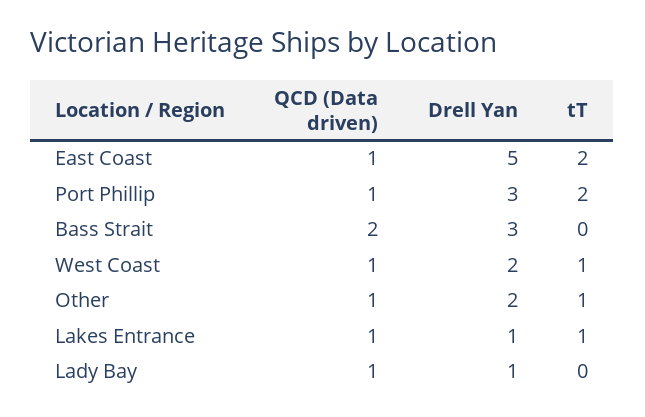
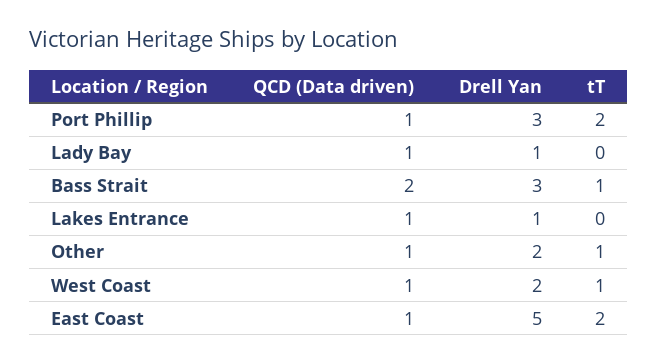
  {
    "QCD (Data driven)": {
      "East Coast": 1,
      "Port Phillip": 1,
      "Bass Strait": 2,
      "West Coast": 1,
      "Other": 1,
      "Lakes Entrance": 1,
      "Lady Bay": 1
    },
    "Drell Yan": {
      "East Coast": 5,
      "Port Phillip": 3,
      "Bass Strait": 3,
      "West Coast": 2,
      "Other": 2,
      "Lakes Entrance": 1,
      "Lady Bay": 1
    },
    "tT": {
      "East Coast": 2,
      "Port Phillip": 2,
-     "Bass Strait": 0,
+     "Bass Strait": 1,
      "West Coast": 1,
      "Other": 1,
-     "Lakes Entrance": 1,
+     "Lakes Entrance": 0,
      "Lady Bay": 0
    }
  }

